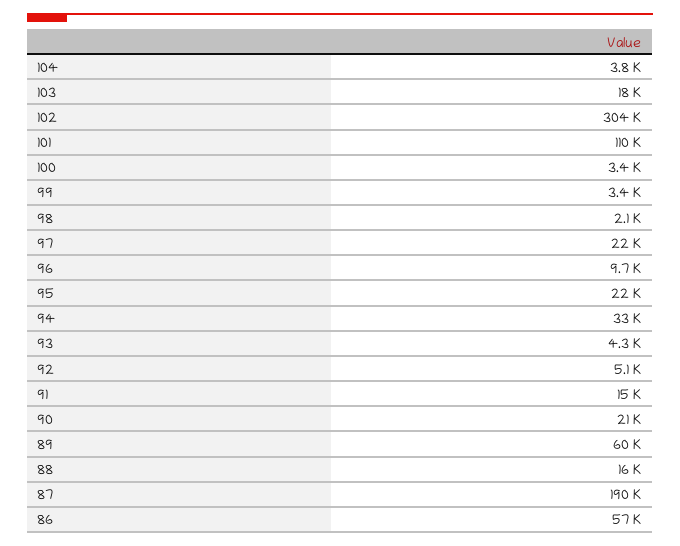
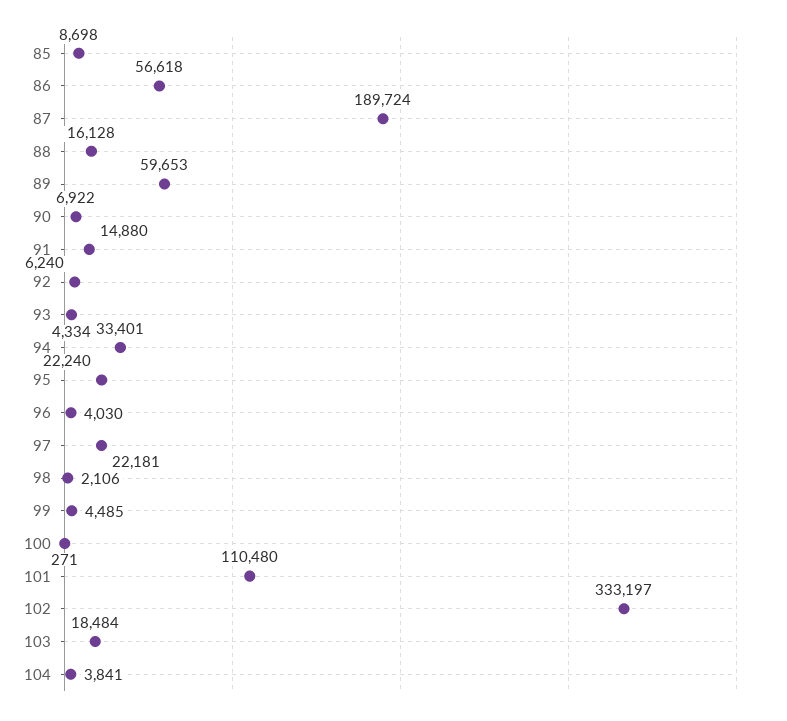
  {
    "104": 3841,
    "103": 18484,
-   "102": 304000,
+   "102": 333197,
    "101": 110480,
-   "100": 3400,
+   "100": 271,
-   "99": 3400,
+   "99": 4485,
    "98": 2106,
    "97": 22181,
-   "96": 9700,
+   "96": 4030,
    "95": 22240,
    "94": 33401,
    "93": 4334,
-   "92": 5100,
+   "92": 6240,
    "91": 14880,
-   "90": 21000,
+   "90": 6922,
    "89": 59653,
    "88": 16128,
    "87": 189724,
-   "86": 56618
+   "86": 56618,
+   "85": 8698
  }

